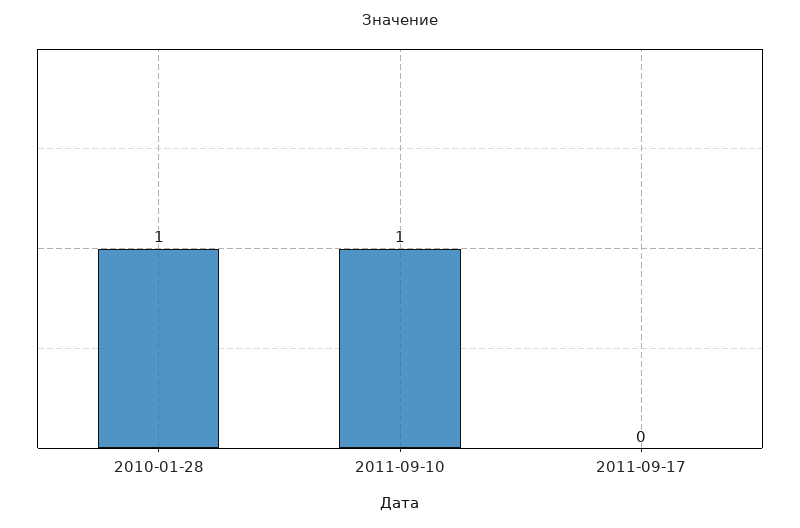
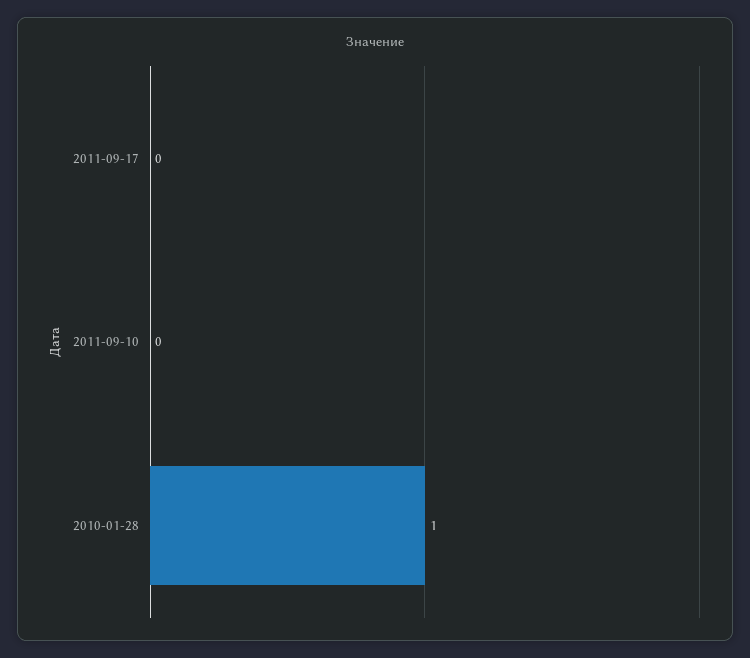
  {
    "2010-01-28": 1,
-   "2011-09-10": 1,
+   "2011-09-10": 0,
    "2011-09-17": 0
  }

